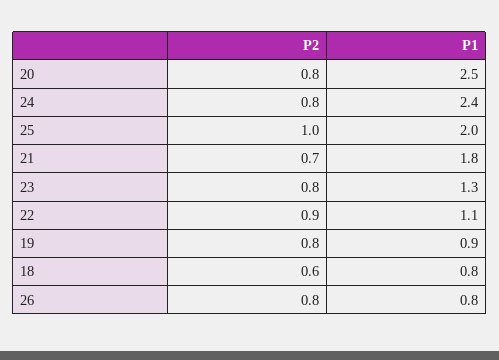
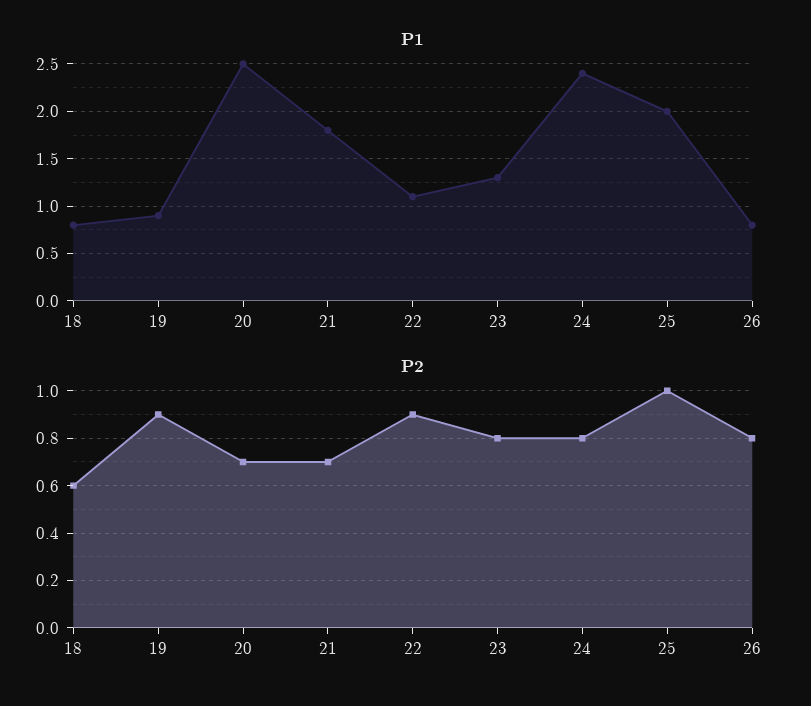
  {
    "P2": {
-     "20": 0.8,
+     "20": 0.7,
      "24": 0.8,
      "25": 1,
      "21": 0.7,
      "23": 0.8,
      "22": 0.9,
-     "19": 0.8,
+     "19": 0.9,
      "18": 0.6,
      "26": 0.8
    },
    "P1": {
      "20": 2.5,
      "24": 2.4,
      "25": 2,
      "21": 1.8,
      "23": 1.3,
      "22": 1.1,
      "19": 0.9,
      "18": 0.8,
      "26": 0.8
    }
  }

